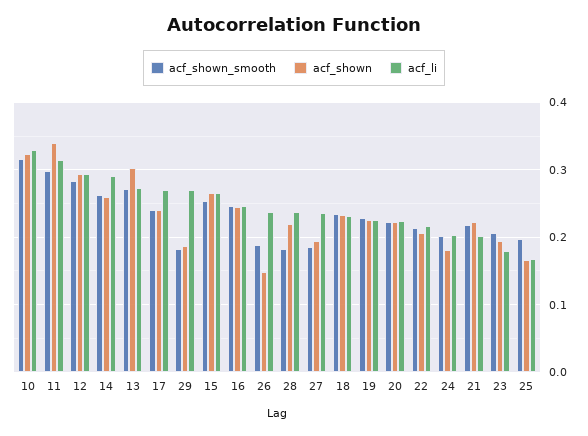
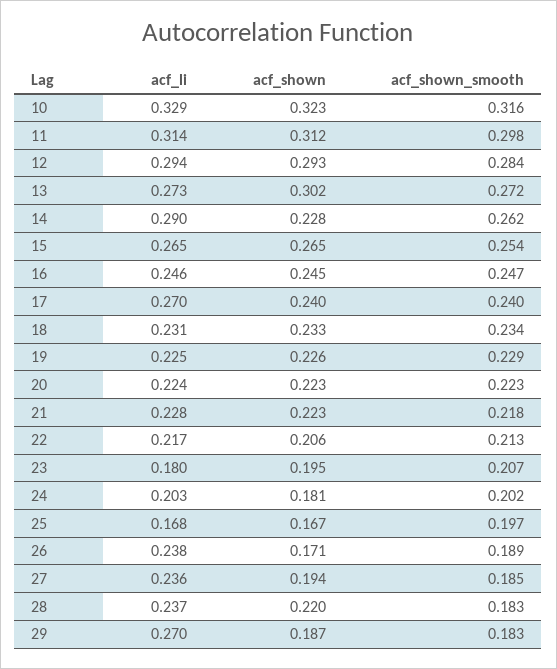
  {
    "acf_shown_smooth": {
      "10": 0.316,
      "11": 0.298,
      "12": 0.284,
      "14": 0.262,
      "13": 0.272,
      "17": 0.24,
      "29": 0.183,
      "15": 0.254,
      "16": 0.247,
      "26": 0.189,
      "28": 0.183,
      "27": 0.185,
      "18": 0.234,
      "19": 0.229,
      "20": 0.223,
      "22": 0.213,
      "24": 0.202,
      "21": 0.218,
      "23": 0.207,
      "25": 0.197
    },
    "acf_shown": {
      "10": 0.323,
-     "11": 0.34,
+     "11": 0.312,
      "12": 0.293,
-     "14": 0.26,
+     "14": 0.228,
      "13": 0.302,
      "17": 0.24,
      "29": 0.187,
      "15": 0.265,
      "16": 0.245,
-     "26": 0.15,
+     "26": 0.171,
      "28": 0.22,
      "27": 0.194,
      "18": 0.233,
      "19": 0.226,
      "20": 0.223,
      "22": 0.206,
      "24": 0.181,
      "21": 0.223,
      "23": 0.195,
      "25": 0.167
    },
    "acf_li": {
      "10": 0.329,
      "11": 0.314,
      "12": 0.294,
      "14": 0.29,
      "13": 0.273,
      "17": 0.27,
      "29": 0.27,
      "15": 0.265,
      "16": 0.246,
      "26": 0.238,
      "28": 0.237,
      "27": 0.236,
      "18": 0.231,
      "19": 0.225,
      "20": 0.224,
      "22": 0.217,
      "24": 0.203,
-     "21": 0.2,
+     "21": 0.228,
      "23": 0.18,
      "25": 0.168
    }
  }

